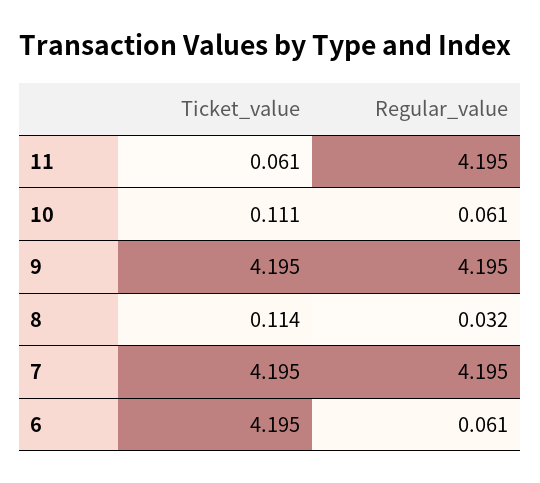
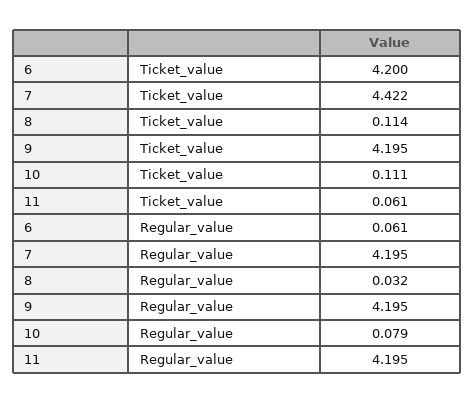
  {
    "Ticket_value": {
      "11": 0.061,
      "10": 0.111,
      "9": 4.195,
      "8": 0.114,
-     "7": 4.195,
+     "7": 4.422,
-     "6": 4.195
+     "6": 4.2
    },
    "Regular_value": {
      "11": 4.195,
-     "10": 0.061,
+     "10": 0.079,
      "9": 4.195,
      "8": 0.032,
      "7": 4.195,
      "6": 0.061
    }
  }

